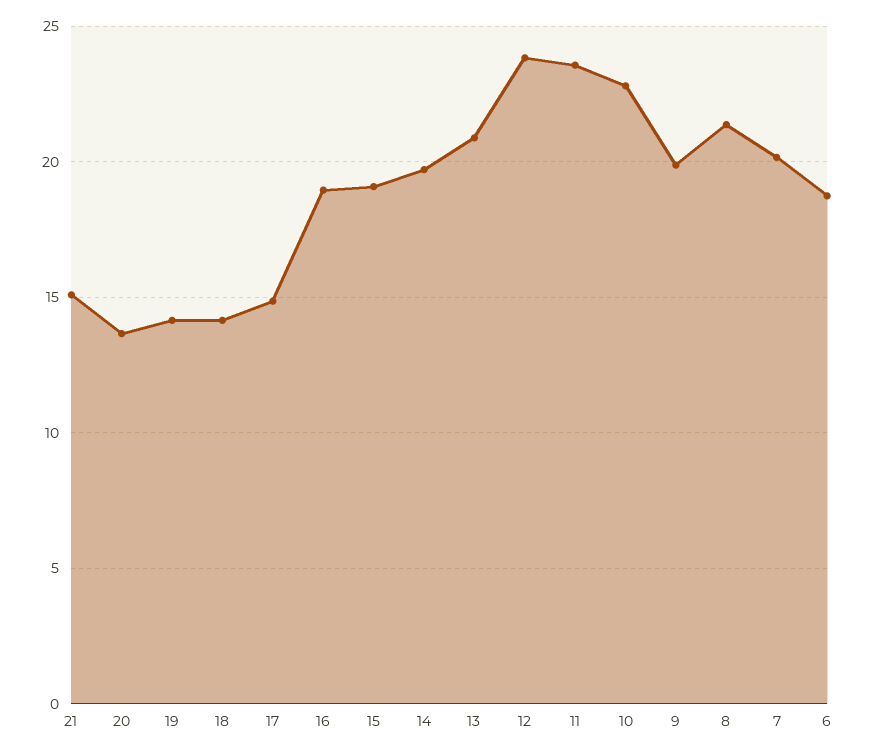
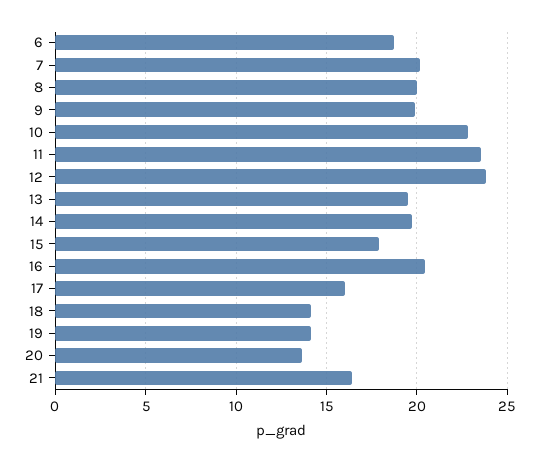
  {
-   "21": 15,
+   "21": 16.5,
    "20": 13.5,
    "19": 14,
    "18": 14,
-   "17": 15,
+   "17": 16,
-   "16": 19,
+   "16": 20.5,
-   "15": 19,
+   "15": 18,
    "14": 19.5,
-   "13": 21,
+   "13": 19.5,
    "12": 24,
    "11": 23.5,
    "10": 23,
    "9": 20,
-   "8": 21.5,
+   "8": 20,
    "7": 20,
    "6": 18.5
  }

